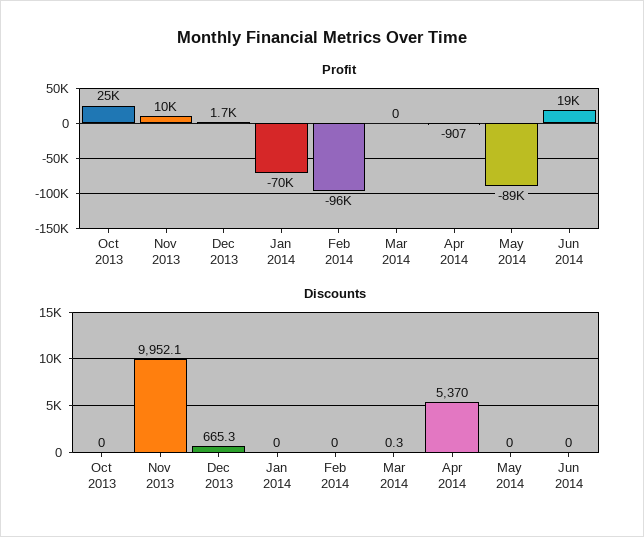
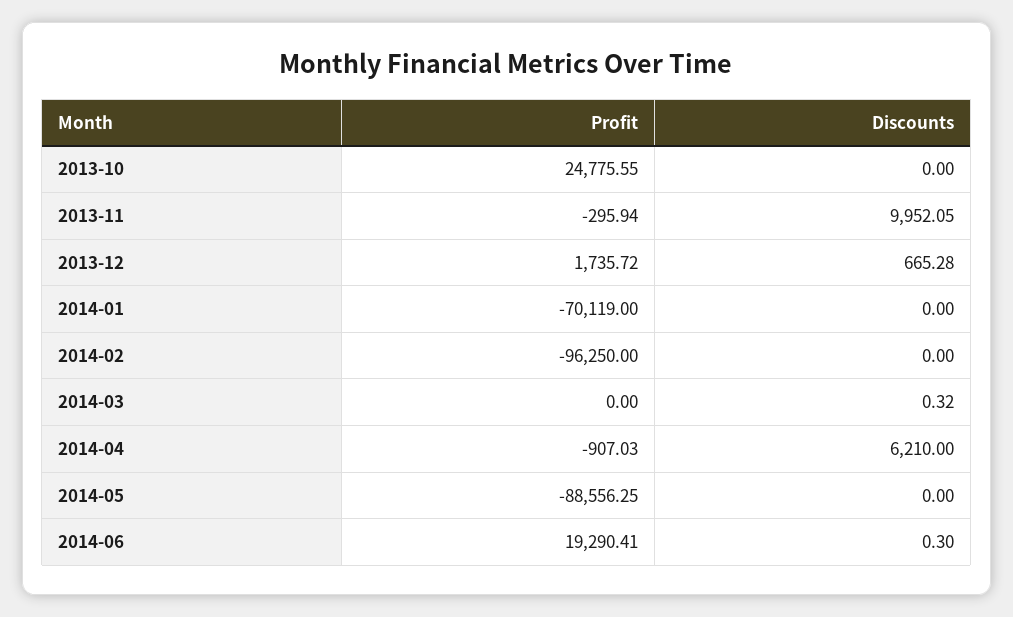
  {
    "Profit": {
      "Oct 2013": 24775.55,
-     "Nov 2013": 10000,
+     "Nov 2013": -295.94,
      "Dec 2013": 1735.72,
      "Jan 2014": -70119,
      "Feb 2014": -96250,
      "Mar 2014": 0,
      "Apr 2014": -907.03,
      "May 2014": -88556.25,
      "Jun 2014": 19290.41
    },
    "Discounts": {
      "Oct 2013": 0,
      "Nov 2013": 9952.05,
      "Dec 2013": 665.28,
      "Jan 2014": 0,
      "Feb 2014": 0,
      "Mar 2014": 0.32,
-     "Apr 2014": 5370,
+     "Apr 2014": 6210,
      "May 2014": 0,
-     "Jun 2014": 0
+     "Jun 2014": 0.3
    }
  }

